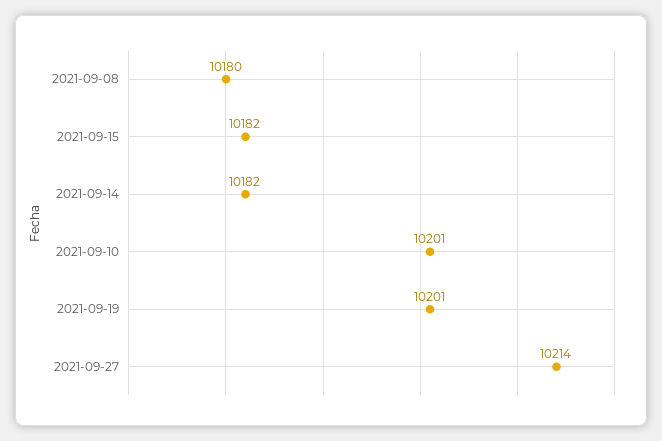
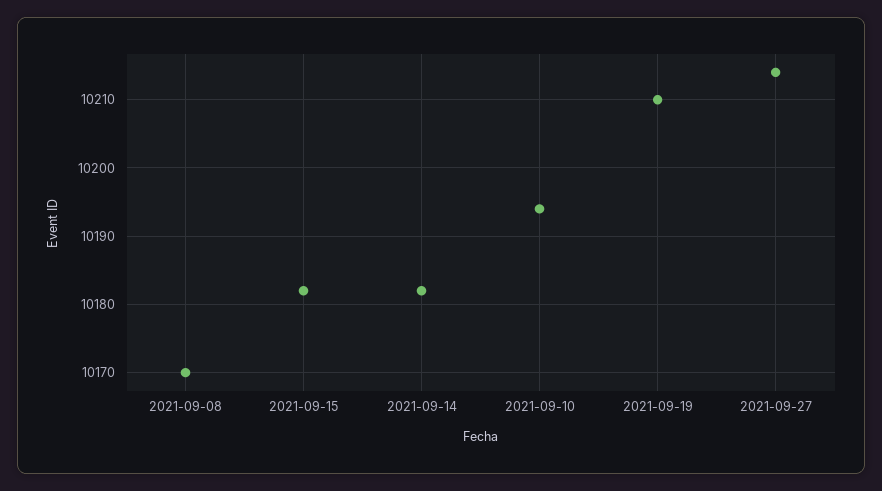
  {
-   "2021-09-08": 10180,
+   "2021-09-08": 10170,
    "2021-09-15": 10182,
    "2021-09-14": 10182,
-   "2021-09-10": 10201,
+   "2021-09-10": 10194,
-   "2021-09-19": 10201,
+   "2021-09-19": 10210,
    "2021-09-27": 10214
  }

